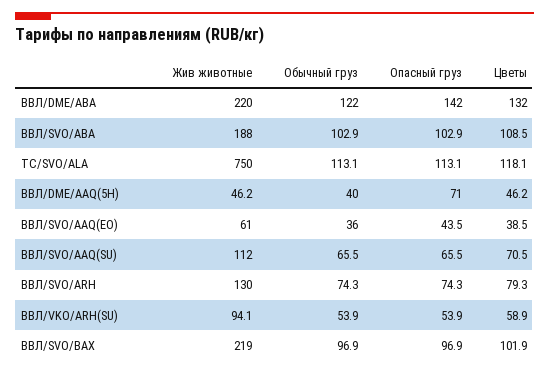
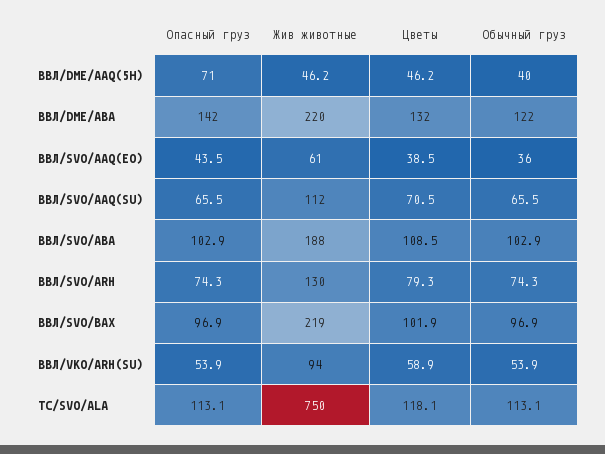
  {
    "Жив животные": {
      "ВВЛ/DME/ABA": 220,
      "ВВЛ/SVO/ABA": 188,
      "ТС/SVO/ALA": 750,
      "ВВЛ/DME/AAQ(5Н)": 46.2,
      "ВВЛ/SVO/AAQ(EO)": 61,
      "ВВЛ/SVO/AAQ(SU)": 112,
      "ВВЛ/SVO/ARH": 130,
-     "ВВЛ/VKO/ARH(SU)": 94.1,
+     "ВВЛ/VKO/ARH(SU)": 94,
      "ВВЛ/SVO/BAX": 219
    },
    "Обычный груз": {
      "ВВЛ/DME/ABA": 122,
      "ВВЛ/SVO/ABA": 102.9,
      "ТС/SVO/ALA": 113.1,
      "ВВЛ/DME/AAQ(5Н)": 40,
      "ВВЛ/SVO/AAQ(EO)": 36,
      "ВВЛ/SVO/AAQ(SU)": 65.5,
      "ВВЛ/SVO/ARH": 74.3,
      "ВВЛ/VKO/ARH(SU)": 53.9,
      "ВВЛ/SVO/BAX": 96.9
    },
    "Опасный груз": {
      "ВВЛ/DME/ABA": 142,
      "ВВЛ/SVO/ABA": 102.9,
      "ТС/SVO/ALA": 113.1,
      "ВВЛ/DME/AAQ(5Н)": 71,
      "ВВЛ/SVO/AAQ(EO)": 43.5,
      "ВВЛ/SVO/AAQ(SU)": 65.5,
      "ВВЛ/SVO/ARH": 74.3,
      "ВВЛ/VKO/ARH(SU)": 53.9,
      "ВВЛ/SVO/BAX": 96.9
    },
    "Цветы": {
      "ВВЛ/DME/ABA": 132,
      "ВВЛ/SVO/ABA": 108.5,
      "ТС/SVO/ALA": 118.1,
      "ВВЛ/DME/AAQ(5Н)": 46.2,
      "ВВЛ/SVO/AAQ(EO)": 38.5,
      "ВВЛ/SVO/AAQ(SU)": 70.5,
      "ВВЛ/SVO/ARH": 79.3,
      "ВВЛ/VKO/ARH(SU)": 58.9,
      "ВВЛ/SVO/BAX": 101.9
    }
  }

